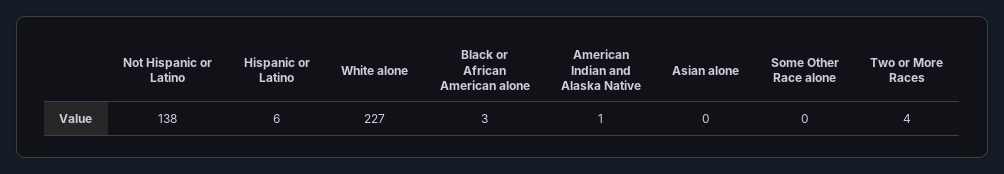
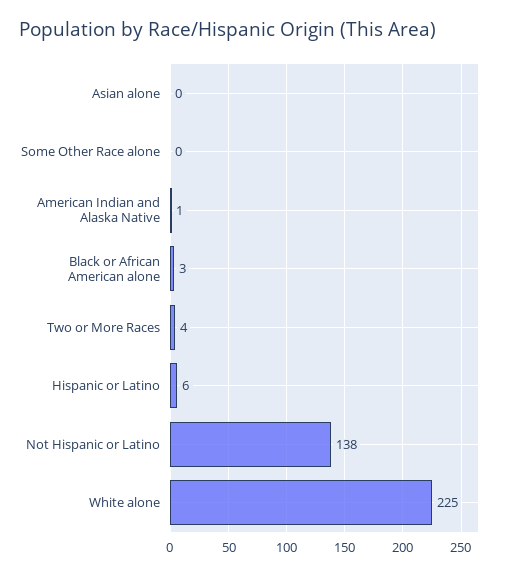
  {
    "Not Hispanic or Latino": 138,
    "Hispanic or Latino": 6,
-   "White alone": 227,
+   "White alone": 225,
    "Black or African American alone": 3,
    "American Indian and Alaska Native": 1,
    "Asian alone": 0,
    "Some Other Race alone": 0,
    "Two or More Races": 4
  }

